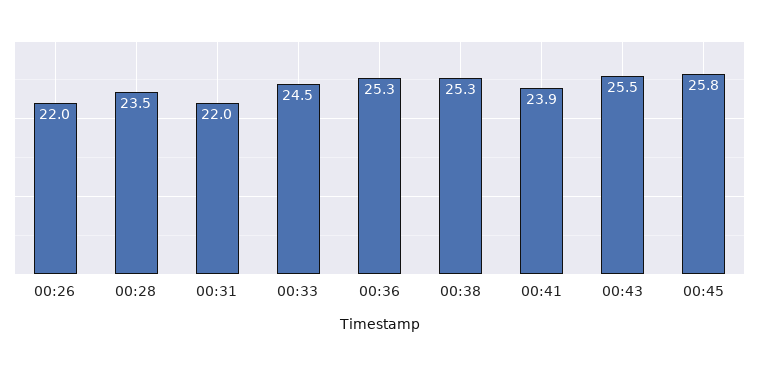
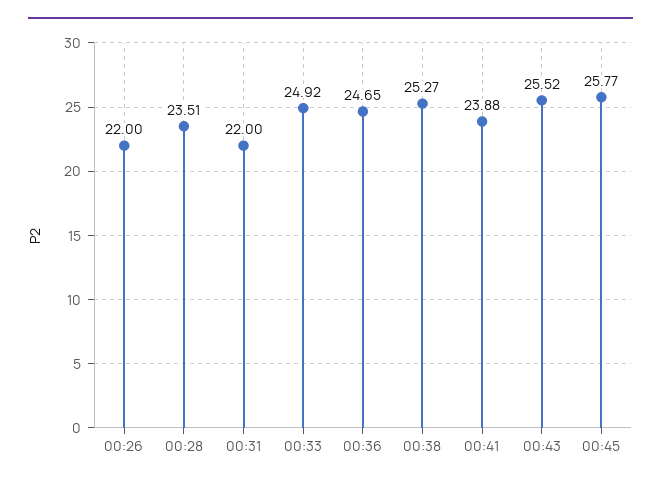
  {
    "00:26": 22,
    "00:28": 23.51,
    "00:31": 22,
-   "00:33": 24.5,
+   "00:33": 24.92,
-   "00:36": 25.3,
+   "00:36": 24.65,
    "00:38": 25.27,
    "00:41": 23.88,
    "00:43": 25.52,
    "00:45": 25.77
  }

